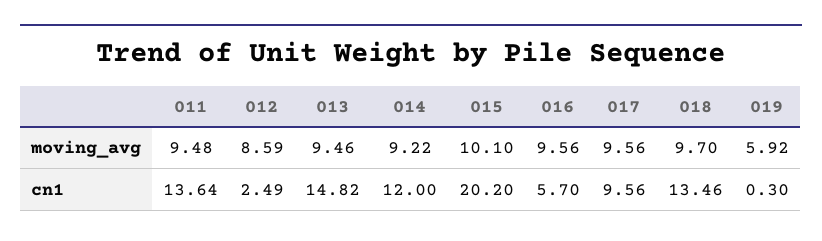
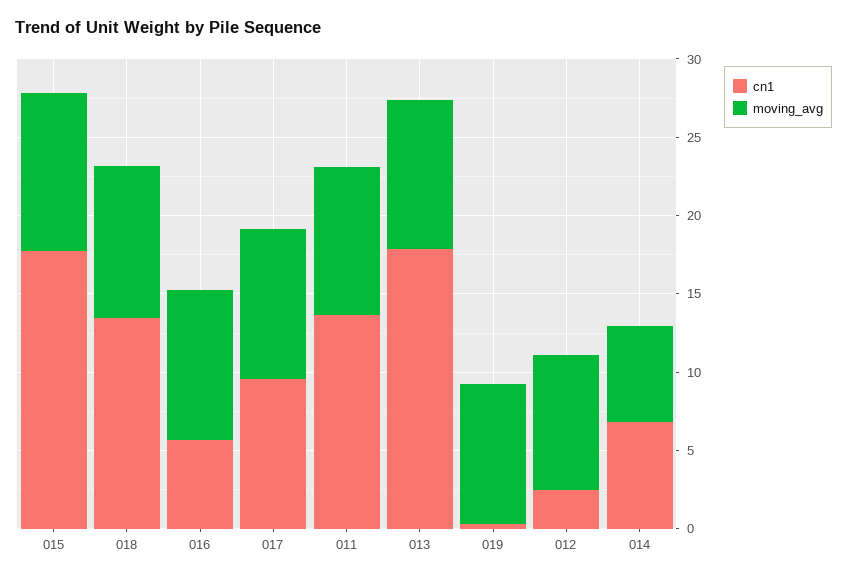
  {
    "moving_avg": {
      "011": 9.48,
      "012": 8.59,
      "013": 9.46,
-     "014": 9.22,
+     "014": 6,
      "015": 10.1,
      "016": 9.56,
      "017": 9.56,
      "018": 9.7,
-     "019": 5.92
+     "019": 9
    },
    "cn1": {
      "011": 13.64,
      "012": 2.49,
-     "013": 14.82,
+     "013": 18,
-     "014": 12,
+     "014": 7,
-     "015": 20.2,
+     "015": 18,
      "016": 5.7,
      "017": 9.56,
      "018": 13.46,
      "019": 0.3
    }
  }

